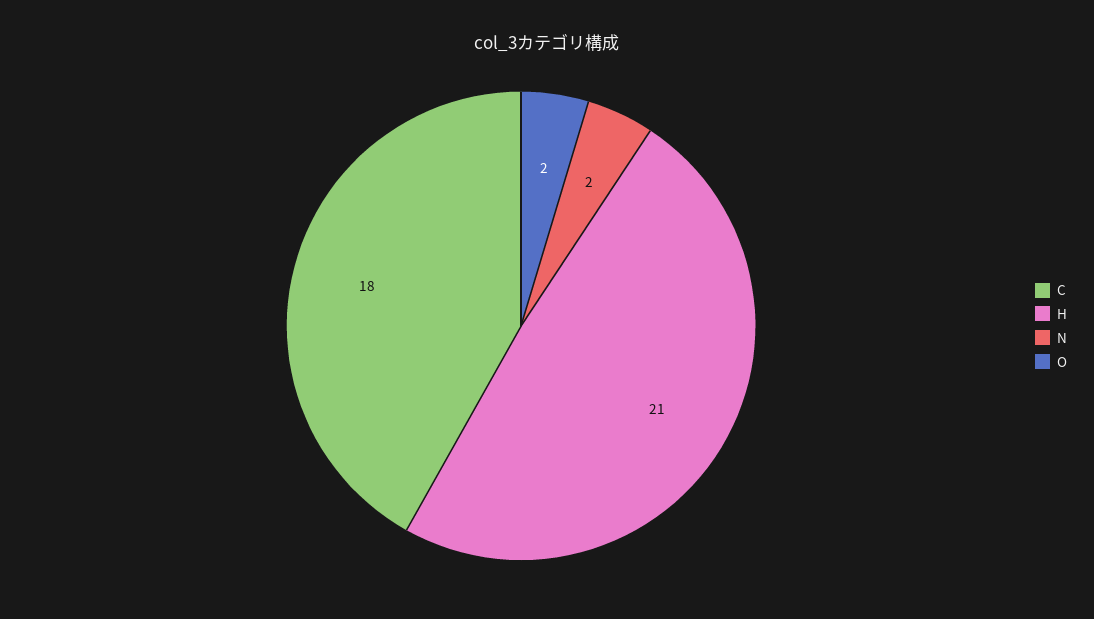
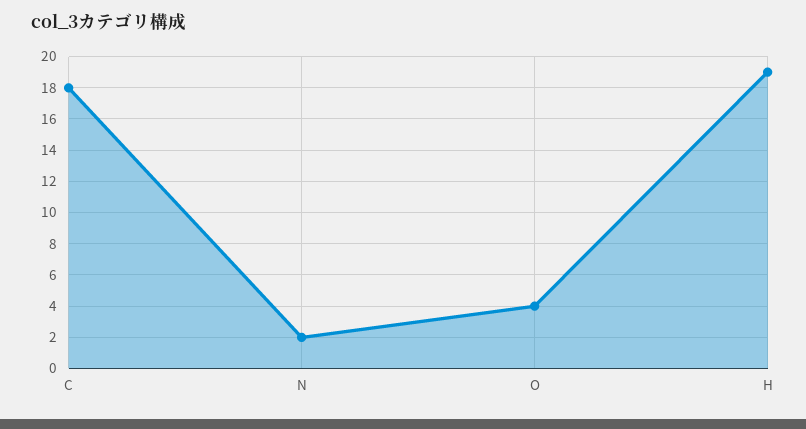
  {
    "C": 18,
-   "H": 21,
+   "H": 19,
    "N": 2,
-   "O": 2
+   "O": 4
  }

